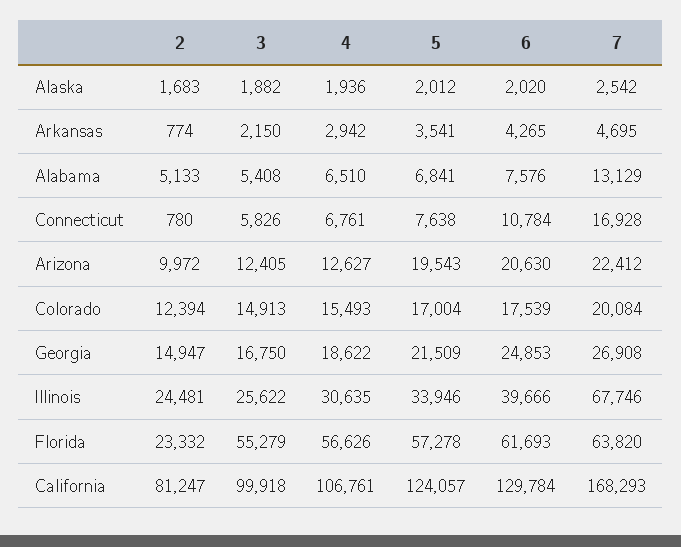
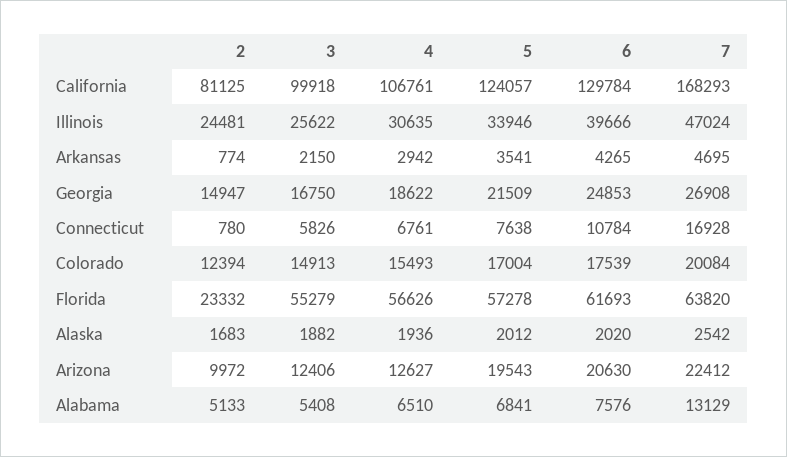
  {
    "2": {
      "Alaska": 1683,
      "Arkansas": 774,
      "Alabama": 5133,
      "Connecticut": 780,
      "Arizona": 9972,
      "Colorado": 12394,
      "Georgia": 14947,
      "Illinois": 24481,
      "Florida": 23332,
-     "California": 81247
+     "California": 81125
    },
    "3": {
      "Alaska": 1882,
      "Arkansas": 2150,
      "Alabama": 5408,
      "Connecticut": 5826,
-     "Arizona": 12405,
+     "Arizona": 12406,
      "Colorado": 14913,
      "Georgia": 16750,
      "Illinois": 25622,
      "Florida": 55279,
      "California": 99918
    },
    "4": {
      "Alaska": 1936,
      "Arkansas": 2942,
      "Alabama": 6510,
      "Connecticut": 6761,
      "Arizona": 12627,
      "Colorado": 15493,
      "Georgia": 18622,
      "Illinois": 30635,
      "Florida": 56626,
      "California": 106761
    },
    "5": {
      "Alaska": 2012,
      "Arkansas": 3541,
      "Alabama": 6841,
      "Connecticut": 7638,
      "Arizona": 19543,
      "Colorado": 17004,
      "Georgia": 21509,
      "Illinois": 33946,
      "Florida": 57278,
      "California": 124057
    },
    "6": {
      "Alaska": 2020,
      "Arkansas": 4265,
      "Alabama": 7576,
      "Connecticut": 10784,
      "Arizona": 20630,
      "Colorado": 17539,
      "Georgia": 24853,
      "Illinois": 39666,
      "Florida": 61693,
      "California": 129784
    },
    "7": {
      "Alaska": 2542,
      "Arkansas": 4695,
      "Alabama": 13129,
      "Connecticut": 16928,
      "Arizona": 22412,
      "Colorado": 20084,
      "Georgia": 26908,
-     "Illinois": 67746,
+     "Illinois": 47024,
      "Florida": 63820,
      "California": 168293
    }
  }

